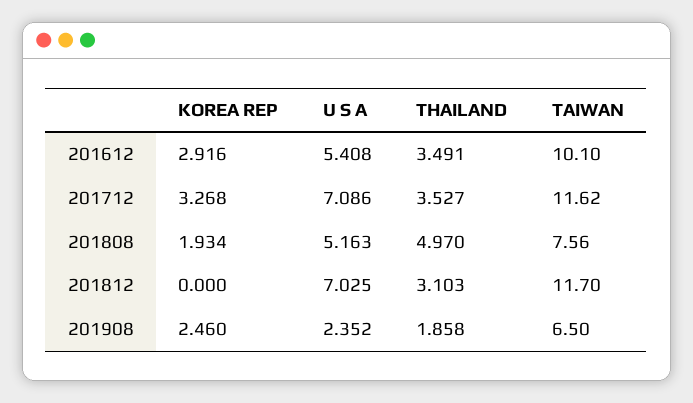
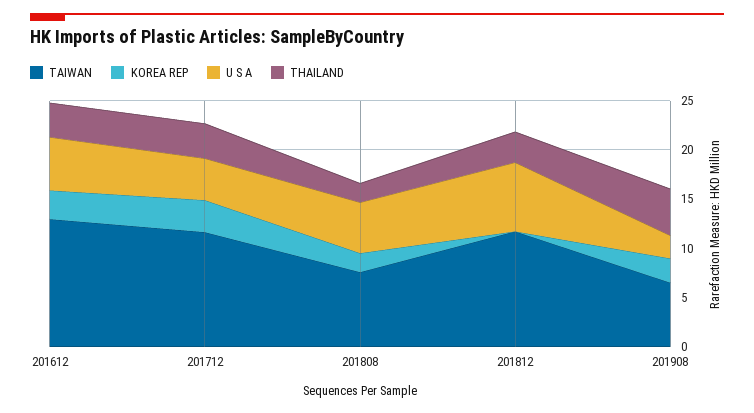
  {
    "KOREA REP": {
      "201612": 2.916,
      "201712": 3.268,
      "201808": 1.934,
      "201812": 0,
      "201908": 2.46
    },
    "U S A": {
      "201612": 5.408,
-     "201712": 7.086,
+     "201712": 4,
      "201808": 5.163,
      "201812": 7.025,
      "201908": 2.352
    },
    "THAILAND": {
      "201612": 3.491,
      "201712": 3.527,
-     "201808": 4.97,
+     "201808": 2,
      "201812": 3.103,
-     "201908": 1.858
+     "201908": 5
    },
    "TAIWAN": {
-     "201612": 10.1,
+     "201612": 13,
      "201712": 11.62,
      "201808": 7.56,
      "201812": 11.7,
      "201908": 6.5
    }
  }

